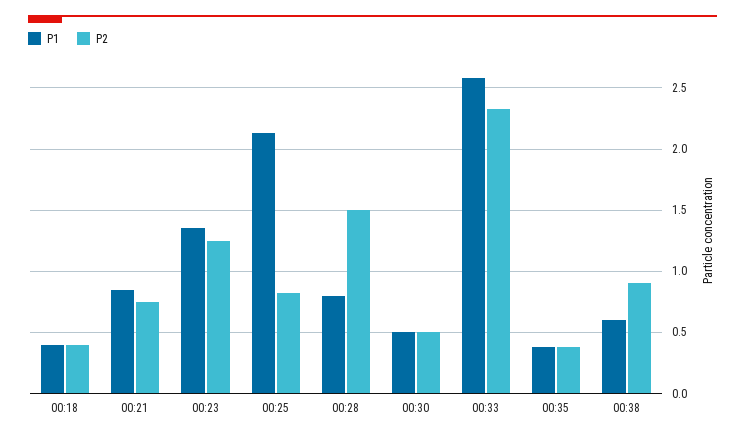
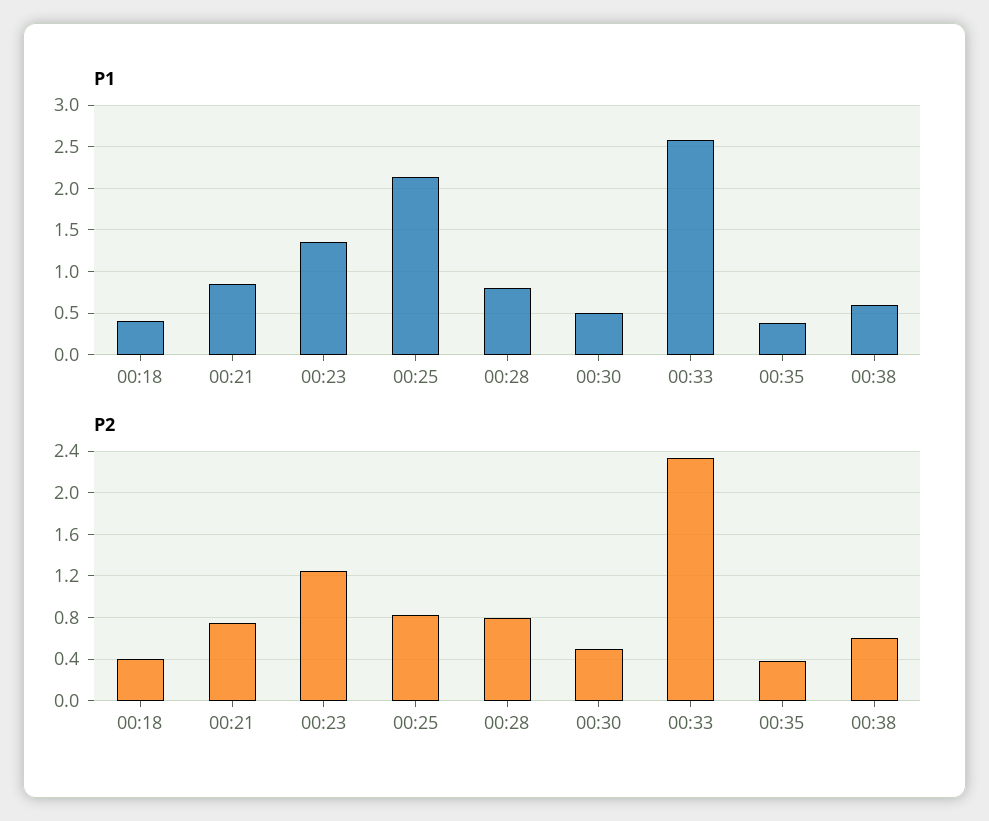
  {
    "P1": {
      "00:18": 0.4,
      "00:21": 0.85,
      "00:23": 1.35,
      "00:25": 2.15,
      "00:28": 0.8,
      "00:30": 0.5,
      "00:33": 2.6,
      "00:35": 0.4,
      "00:38": 0.6
    },
    "P2": {
      "00:18": 0.4,
      "00:21": 0.75,
      "00:23": 1.25,
      "00:25": 0.8,
-     "00:28": 1.5,
+     "00:28": 0.8,
      "00:30": 0.5,
      "00:33": 2.35,
      "00:35": 0.4,
-     "00:38": 0.9
+     "00:38": 0.6
    }
  }

